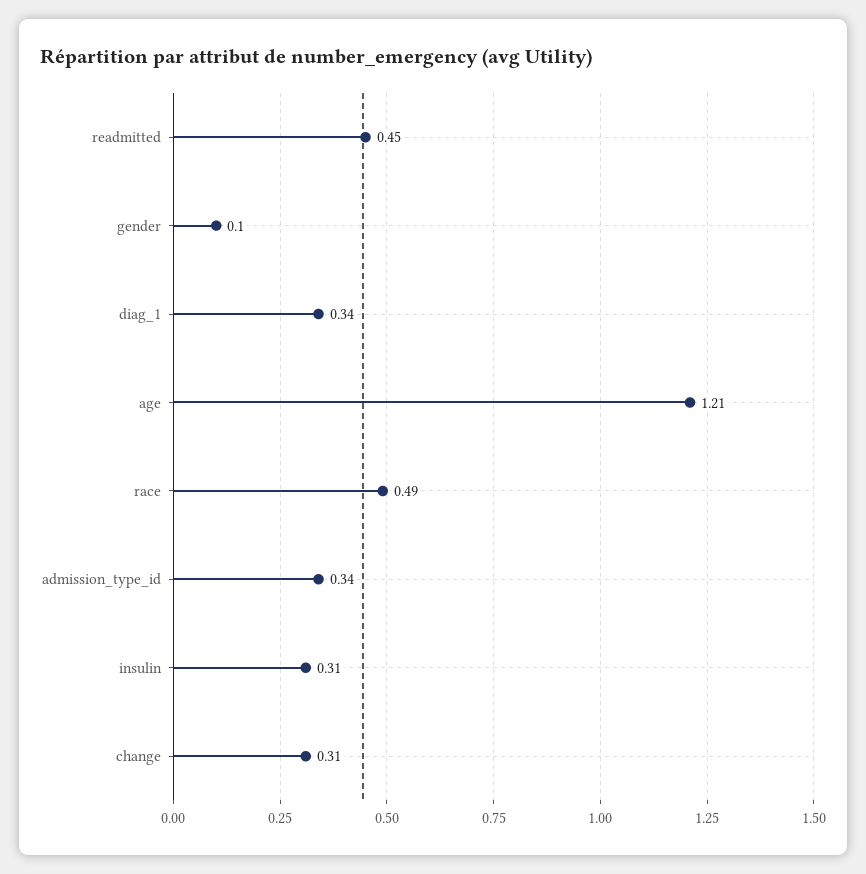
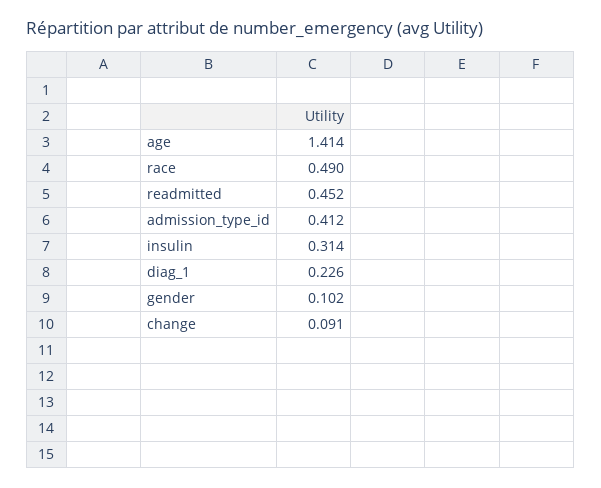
  {
    "readmitted": 0.452,
    "gender": 0.102,
-   "diag_1": 0.34,
+   "diag_1": 0.226,
-   "age": 1.21,
+   "age": 1.414,
    "race": 0.49,
-   "admission_type_id": 0.34,
+   "admission_type_id": 0.412,
    "insulin": 0.314,
-   "change": 0.31
+   "change": 0.091
  }

